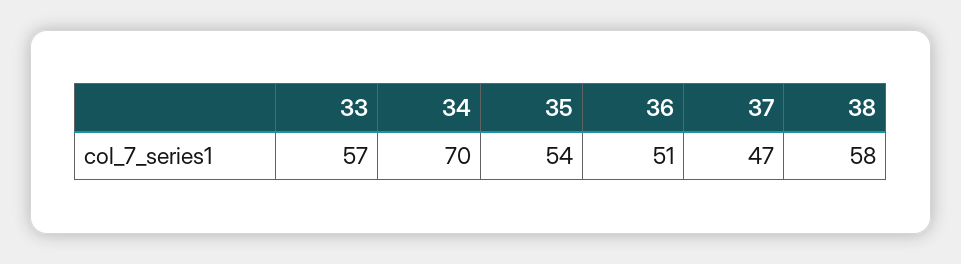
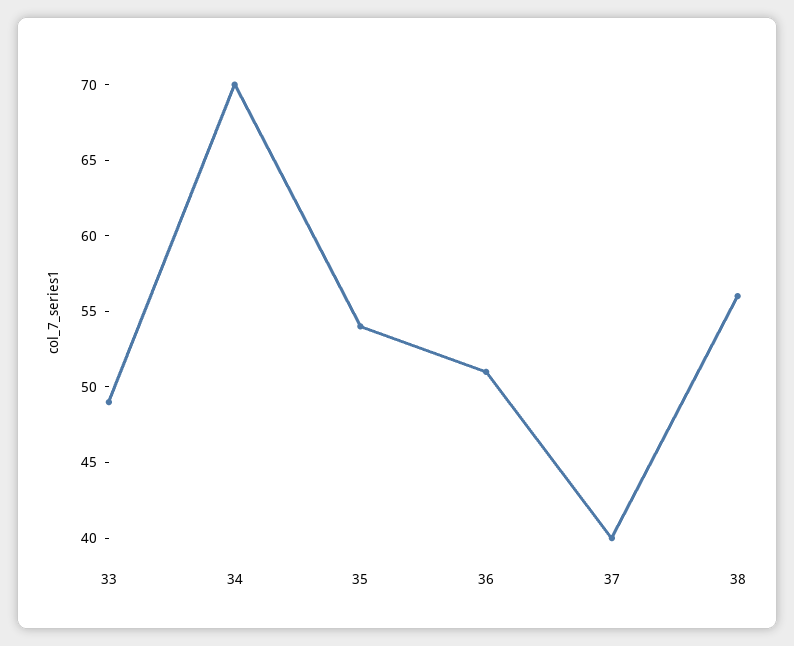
  {
-   "33": 57,
+   "33": 49,
    "34": 70,
    "35": 54,
    "36": 51,
-   "37": 47,
+   "37": 40,
-   "38": 58
+   "38": 56
  }

